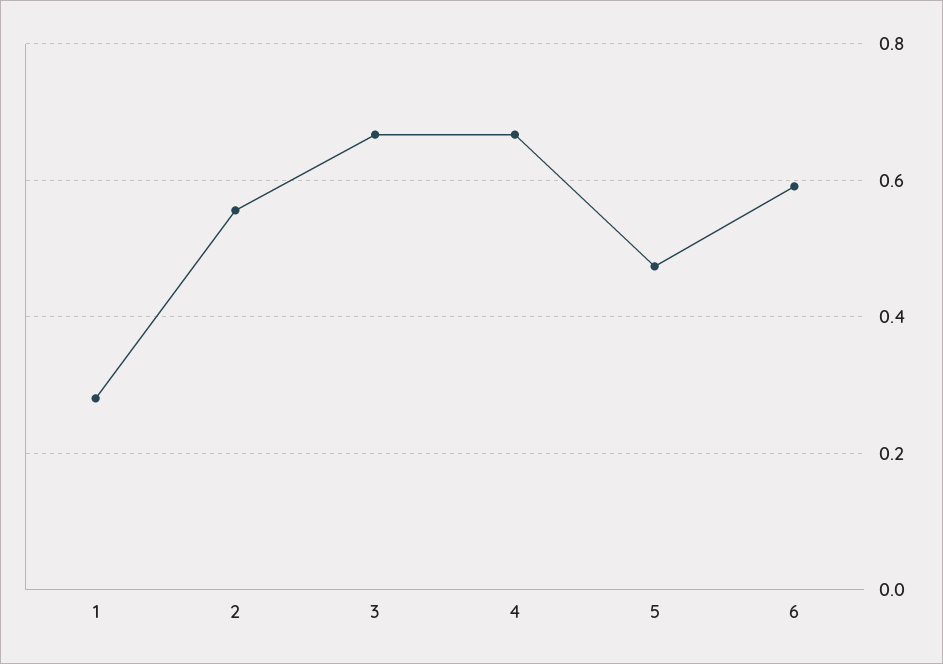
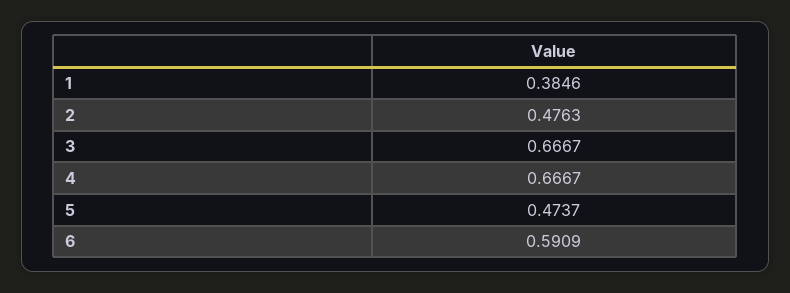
  {
-   "1": 0.28,
+   "1": 0.3846,
-   "2": 0.56,
+   "2": 0.4763,
    "3": 0.6667,
    "4": 0.6667,
    "5": 0.4737,
    "6": 0.5909
  }

